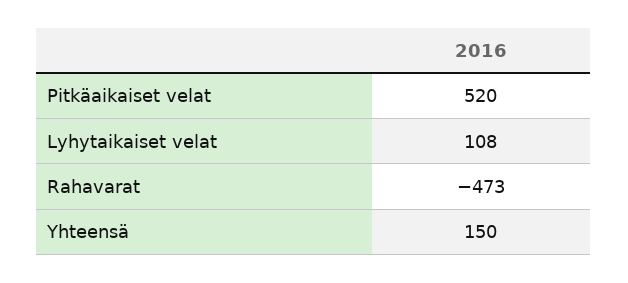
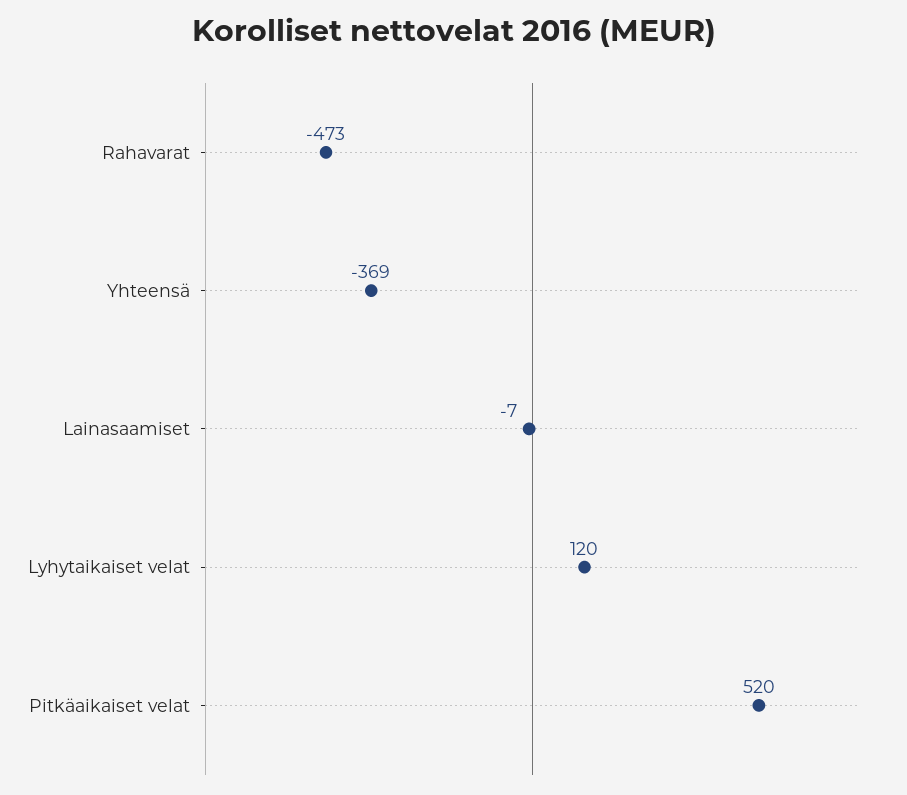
  {
    "Pitkäaikaiset velat": 520,
-   "Lyhytaikaiset velat": 108,
+   "Lyhytaikaiset velat": 120,
    "Rahavarat": -473,
-   "Yhteensä": 150
+   "Yhteensä": -369,
+   "Lainasaamiset": -7
  }

